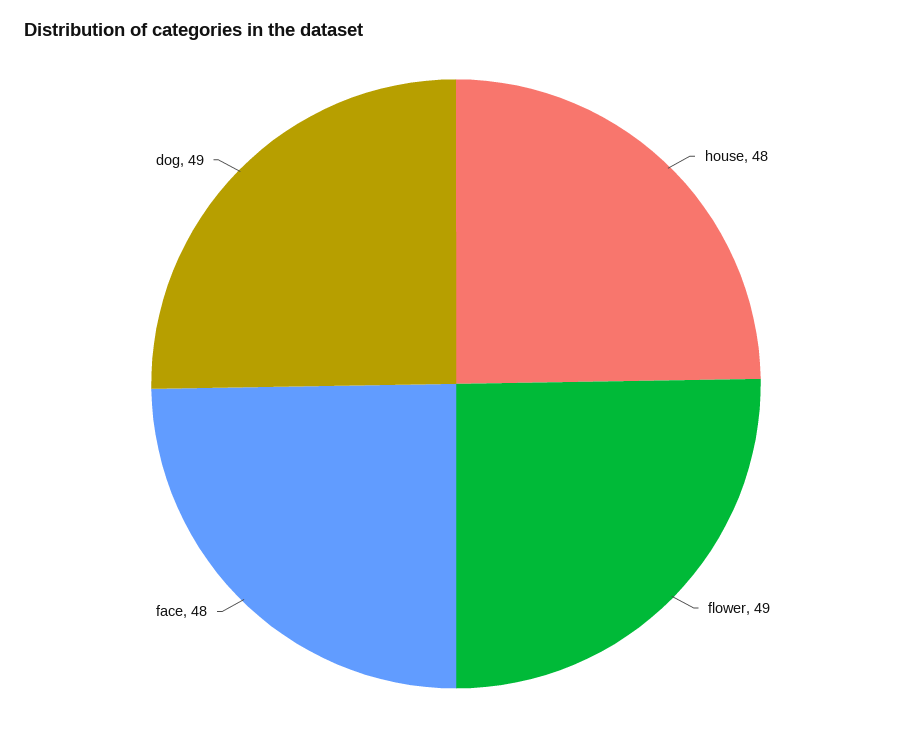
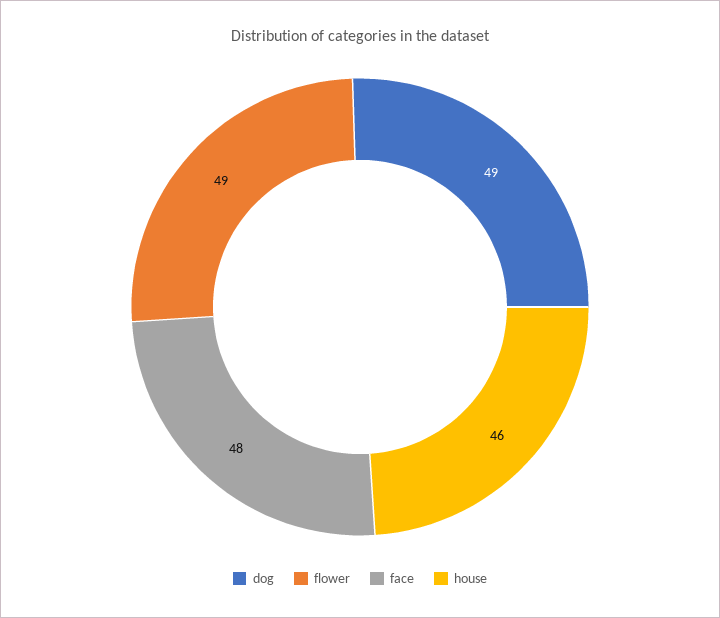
  {
-   "house": 48,
+   "house": 46,
    "flower": 49,
    "face": 48,
    "dog": 49
  }

